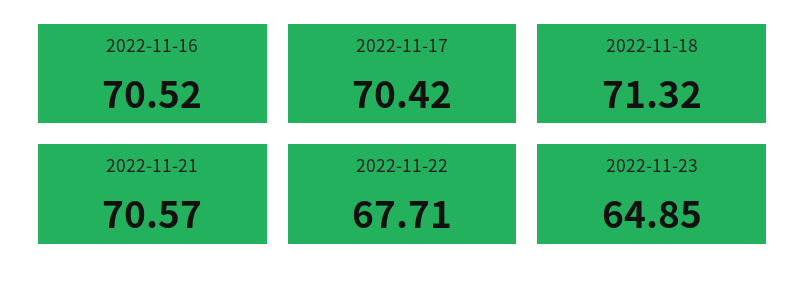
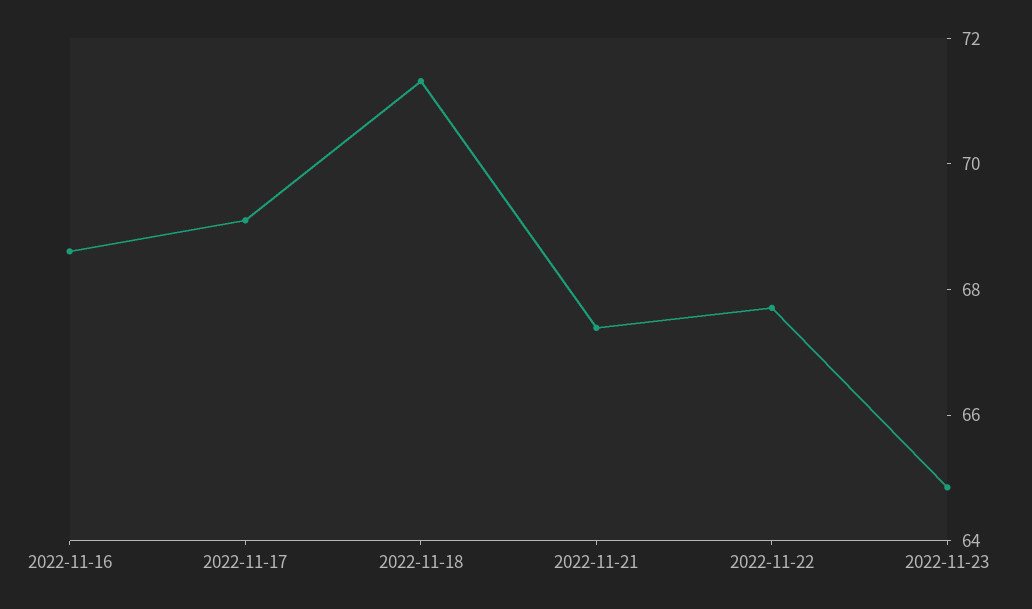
  {
-   "2022-11-16": 70.52,
+   "2022-11-16": 68.5,
-   "2022-11-17": 70.42,
+   "2022-11-17": 69,
    "2022-11-18": 71.32,
-   "2022-11-21": 70.57,
+   "2022-11-21": 67.5,
    "2022-11-22": 67.71,
    "2022-11-23": 64.85
  }

